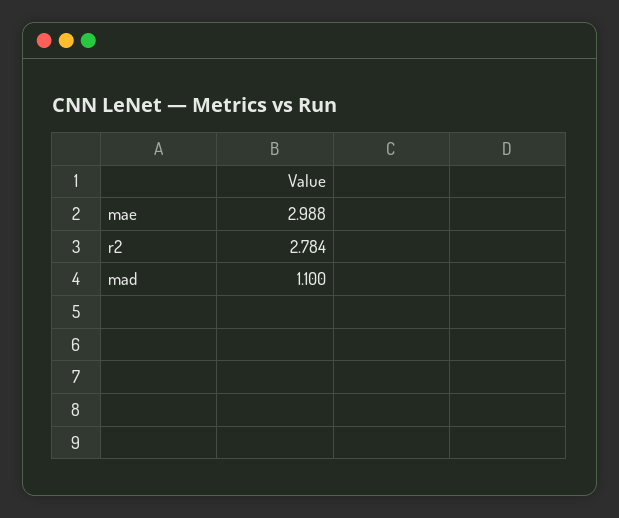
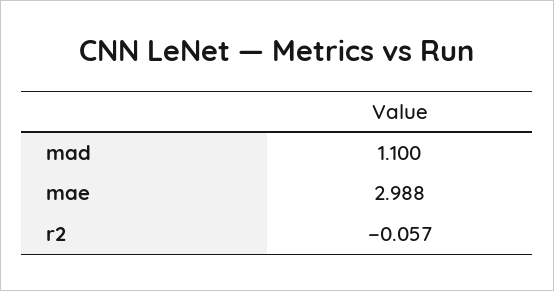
  {
    "mae": 2.988,
-   "r2": 2.784,
+   "r2": -0.057,
    "mad": 1.1
  }

